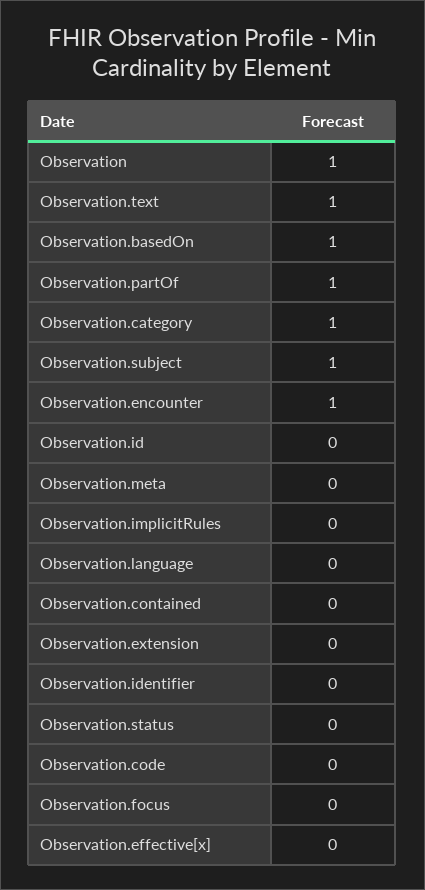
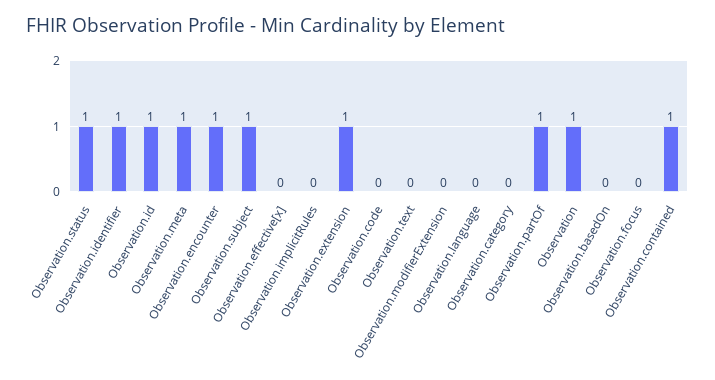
  {
    "Observation": 1,
-   "Observation.text": 1,
+   "Observation.text": 0,
-   "Observation.basedOn": 1,
+   "Observation.basedOn": 0,
    "Observation.partOf": 1,
-   "Observation.category": 1,
+   "Observation.category": 0,
    "Observation.subject": 1,
    "Observation.encounter": 1,
-   "Observation.id": 0,
+   "Observation.id": 1,
-   "Observation.meta": 0,
+   "Observation.meta": 1,
    "Observation.implicitRules": 0,
    "Observation.language": 0,
-   "Observation.contained": 0,
+   "Observation.contained": 1,
-   "Observation.extension": 0,
+   "Observation.extension": 1,
-   "Observation.identifier": 0,
+   "Observation.identifier": 1,
-   "Observation.status": 0,
+   "Observation.status": 1,
    "Observation.code": 0,
    "Observation.focus": 0,
-   "Observation.effective[x]": 0
+   "Observation.effective[x]": 0,
+   "Observation.modifierExtension": 0
  }

